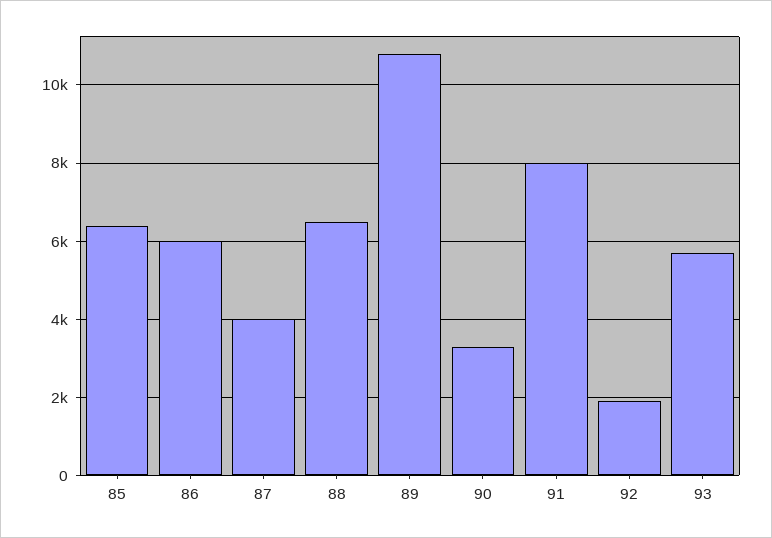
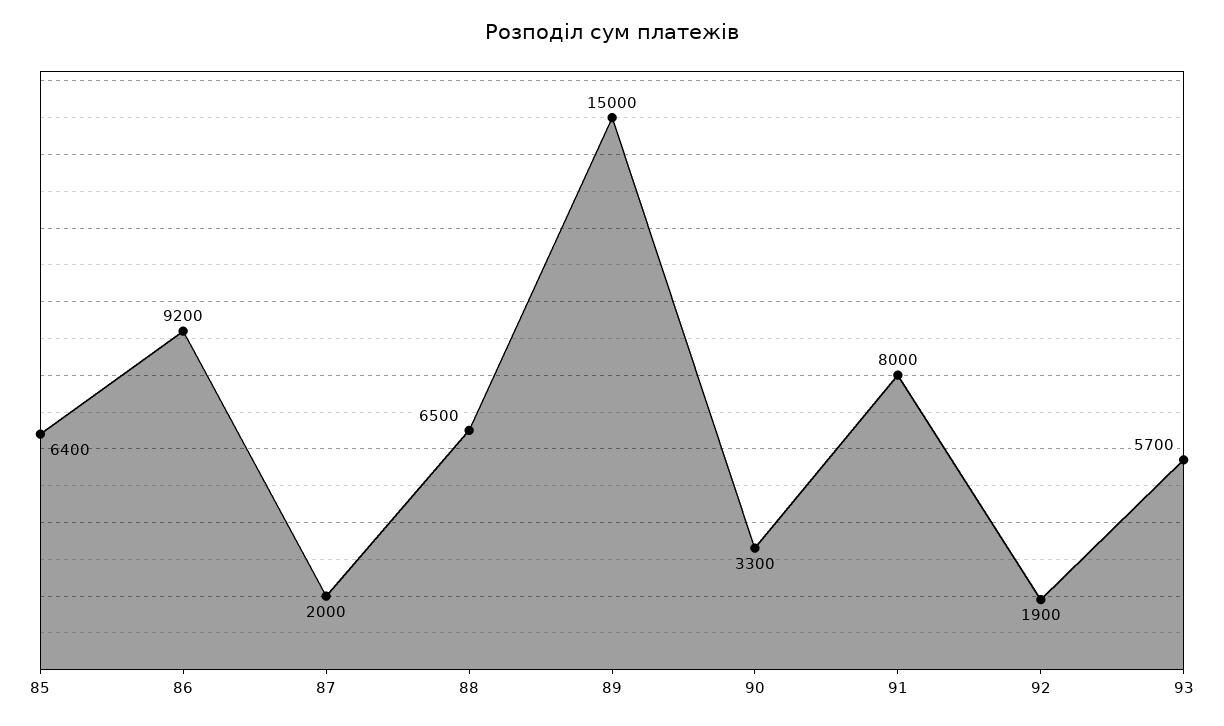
  {
    "85": 6400,
-   "86": 6000,
+   "86": 9200,
-   "87": 4000,
+   "87": 2000,
    "88": 6500,
-   "89": 10800,
+   "89": 15000,
    "90": 3300,
    "91": 8000,
    "92": 1900,
    "93": 5700
  }

